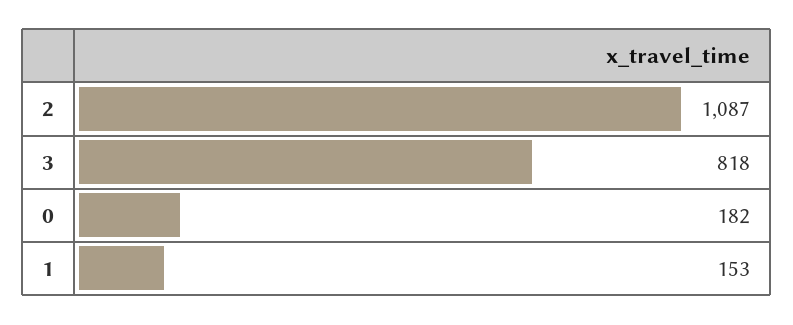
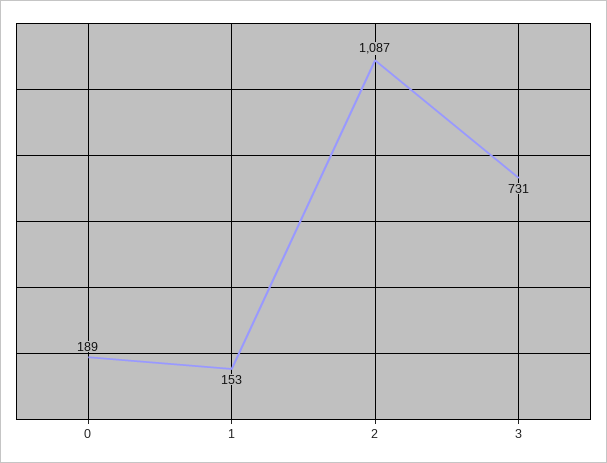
  {
    "2": 1087,
-   "3": 818,
+   "3": 731,
-   "0": 182,
+   "0": 189,
    "1": 153
  }

